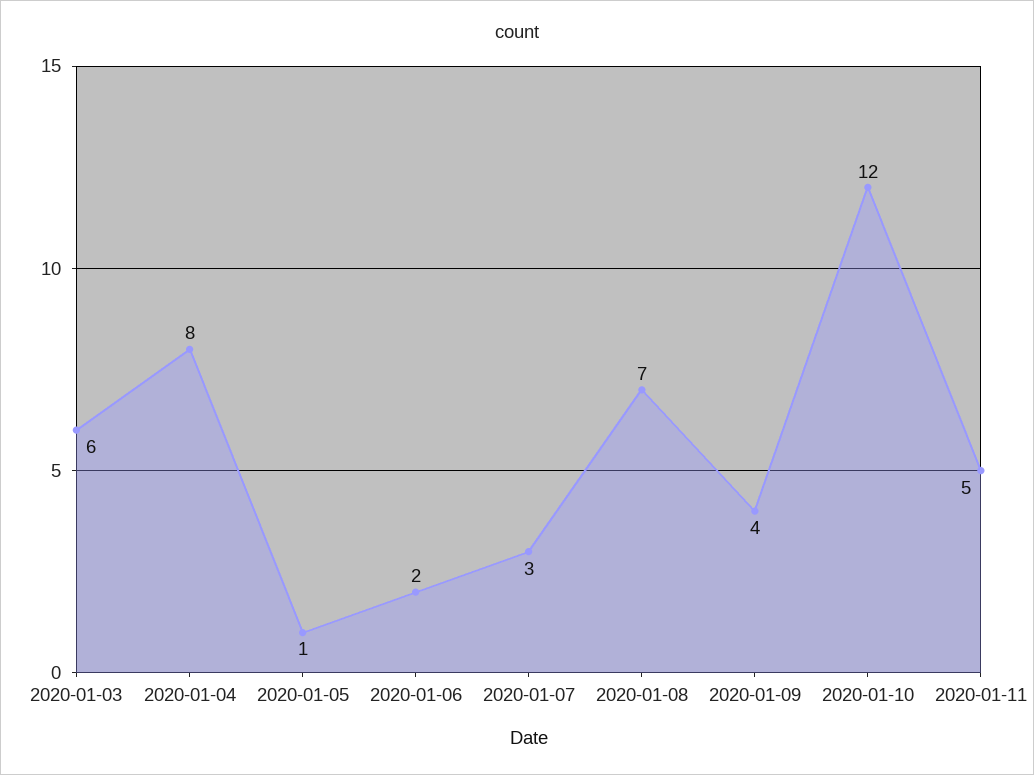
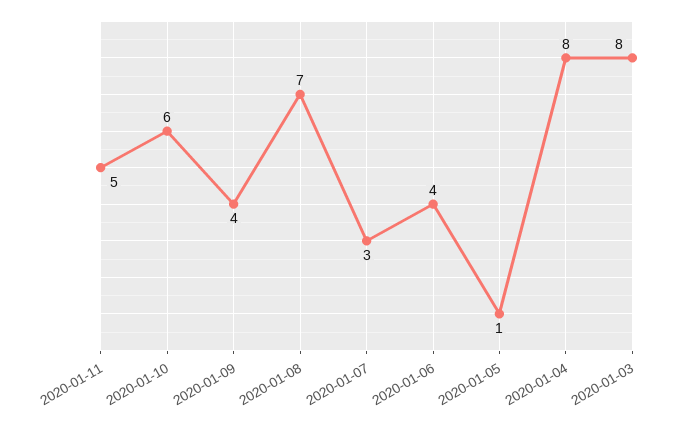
  {
-   "2020-01-03": 6,
+   "2020-01-03": 8,
    "2020-01-04": 8,
    "2020-01-05": 1,
-   "2020-01-06": 2,
+   "2020-01-06": 4,
    "2020-01-07": 3,
    "2020-01-08": 7,
    "2020-01-09": 4,
-   "2020-01-10": 12,
+   "2020-01-10": 6,
    "2020-01-11": 5
  }

